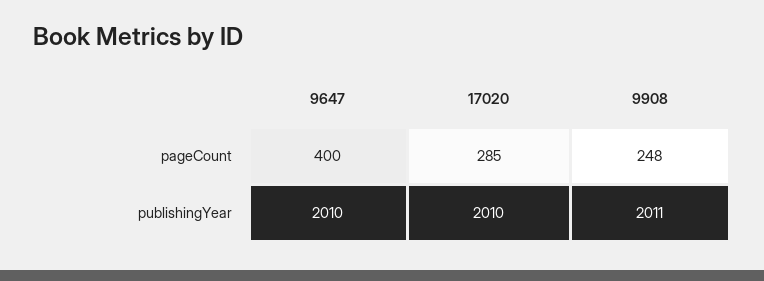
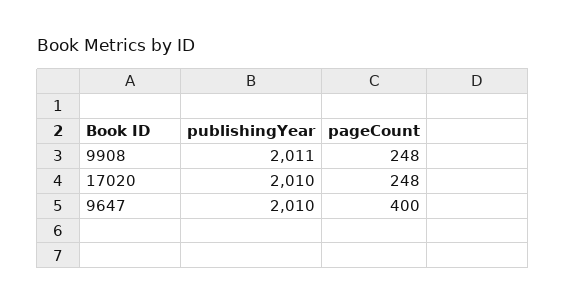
  {
    "9647": {
      "pageCount": 400,
      "publishingYear": 2010
    },
    "17020": {
-     "pageCount": 285,
+     "pageCount": 248,
      "publishingYear": 2010
    },
    "9908": {
      "pageCount": 248,
      "publishingYear": 2011
    }
  }

